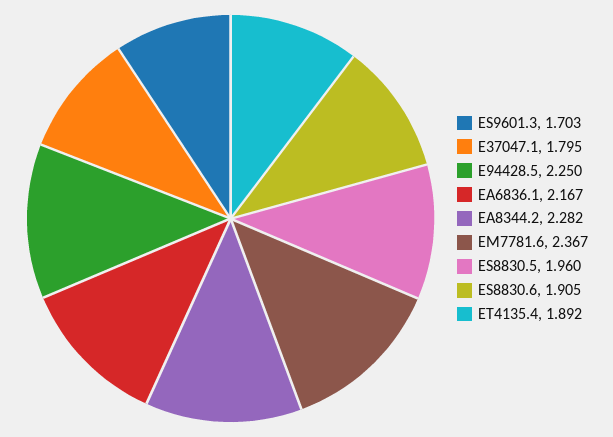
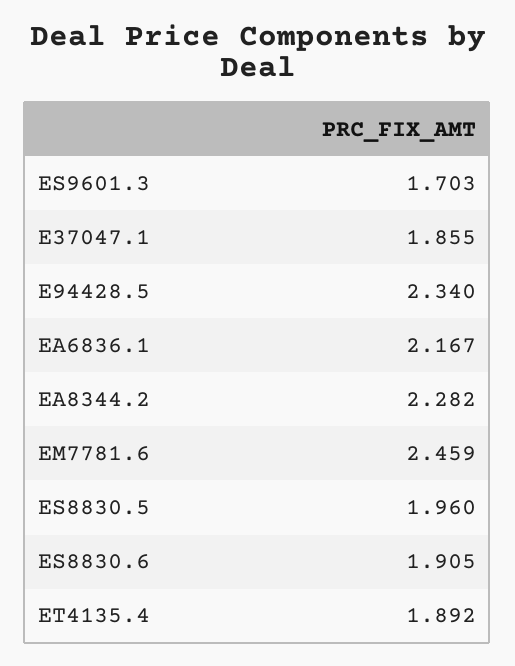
  {
    "ES9601.3": 1.703,
-   "E37047.1": 1.795,
+   "E37047.1": 1.855,
-   "E94428.5": 2.25,
+   "E94428.5": 2.34,
    "EA6836.1": 2.167,
    "EA8344.2": 2.282,
-   "EM7781.6": 2.367,
+   "EM7781.6": 2.459,
    "ES8830.5": 1.96,
    "ES8830.6": 1.905,
    "ET4135.4": 1.892
  }

